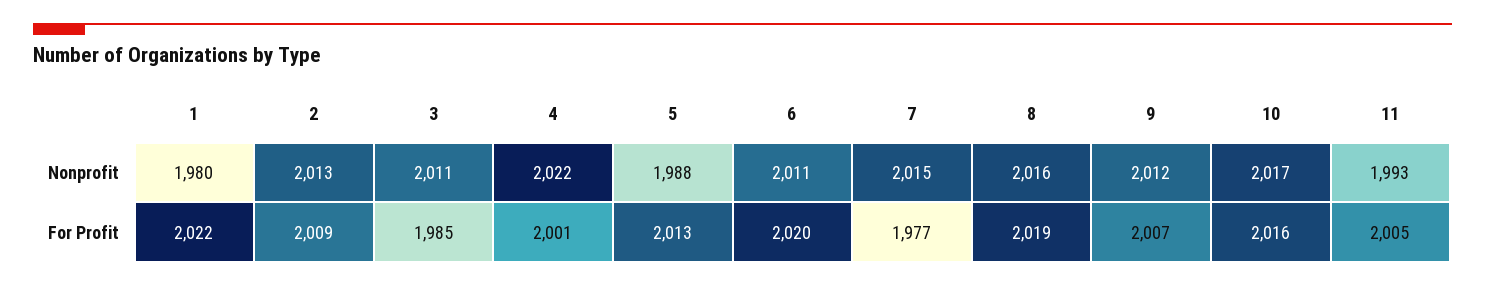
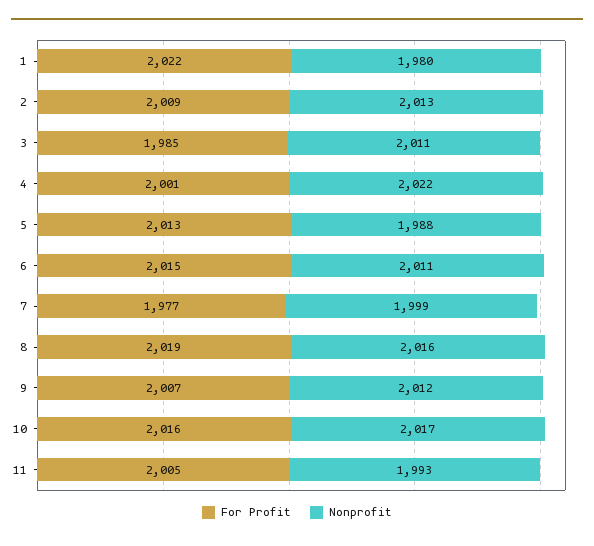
  {
    "Nonprofit": {
      "1": 1980,
      "2": 2013,
      "3": 2011,
      "4": 2022,
      "5": 1988,
      "6": 2011,
-     "7": 2015,
+     "7": 1999,
      "8": 2016,
      "9": 2012,
      "10": 2017,
      "11": 1993
    },
    "For Profit": {
      "1": 2022,
      "2": 2009,
      "3": 1985,
      "4": 2001,
      "5": 2013,
-     "6": 2020,
+     "6": 2015,
      "7": 1977,
      "8": 2019,
      "9": 2007,
      "10": 2016,
      "11": 2005
    }
  }

